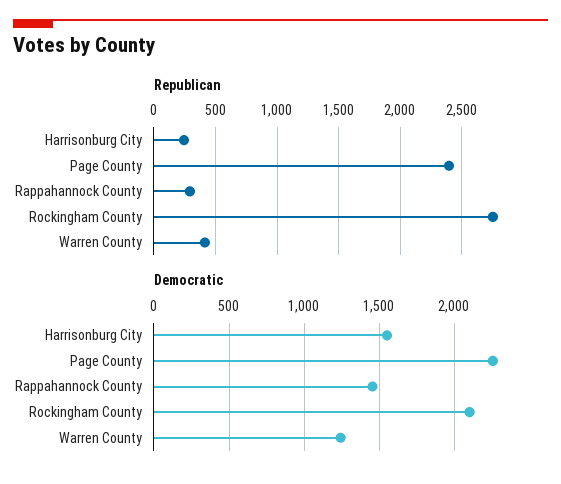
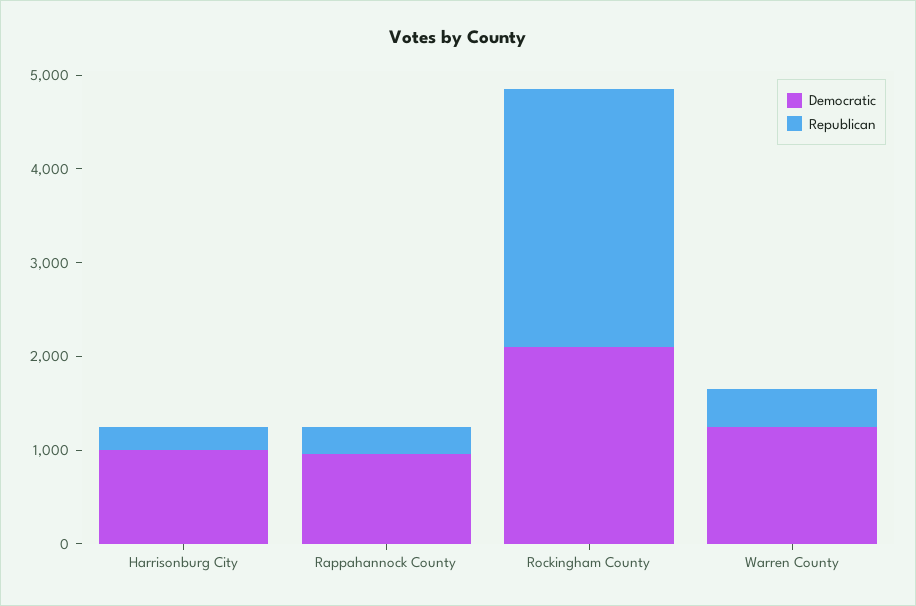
  {
    "Republican": {
      "Harrisonburg City": 250,
-     "Page County": 2400,
      "Rappahannock County": 300,
      "Rockingham County": 2750,
      "Warren County": 400
    },
    "Democratic": {
-     "Harrisonburg City": 1550,
+     "Harrisonburg City": 1000,
-     "Page County": 2250,
-     "Rappahannock County": 1450,
+     "Rappahannock County": 1000,
      "Rockingham County": 2100,
      "Warren County": 1250
    }
  }

